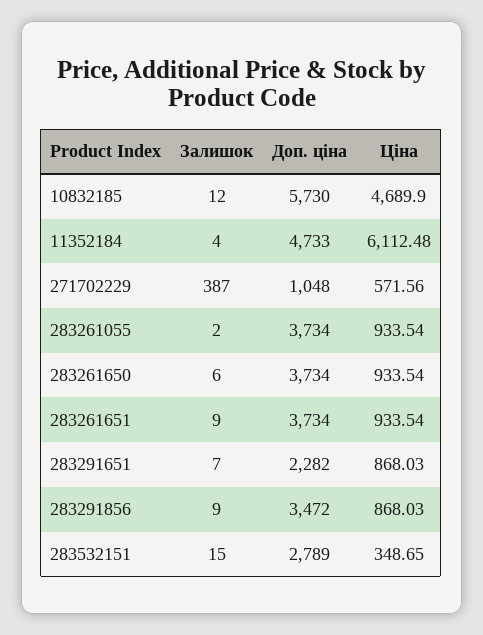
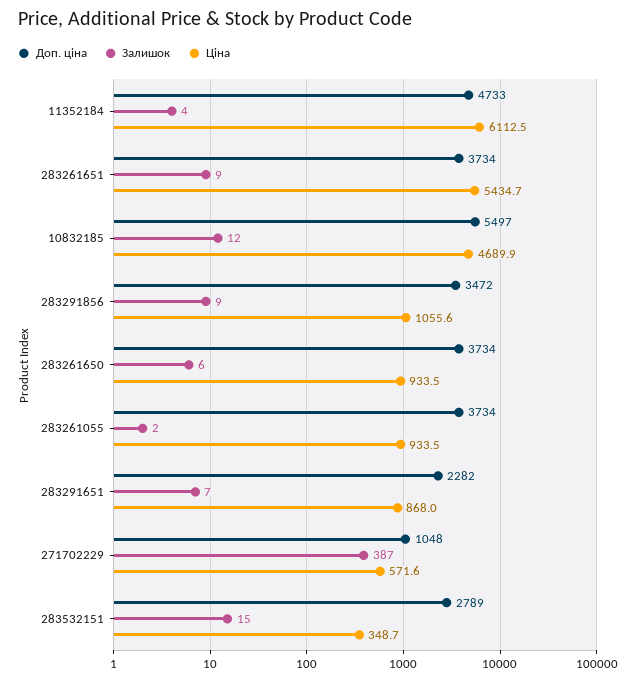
  {
    "Залишок": {
      "10832185": 12,
      "11352184": 4,
      "271702229": 387,
      "283261055": 2,
      "283261650": 6,
      "283261651": 9,
      "283291651": 7,
      "283291856": 9,
      "283532151": 15
    },
    "Доп. ціна": {
-     "10832185": 5730,
+     "10832185": 5497,
      "11352184": 4733,
      "271702229": 1048,
      "283261055": 3734,
      "283261650": 3734,
      "283261651": 3734,
      "283291651": 2282,
      "283291856": 3472,
      "283532151": 2789
    },
    "Ціна": {
      "10832185": 4689.9,
      "11352184": 6112.48,
      "271702229": 571.56,
      "283261055": 933.54,
      "283261650": 933.54,
-     "283261651": 933.54,
+     "283261651": 5434.7,
      "283291651": 868.03,
-     "283291856": 868.03,
+     "283291856": 1055.6,
      "283532151": 348.65
    }
  }

